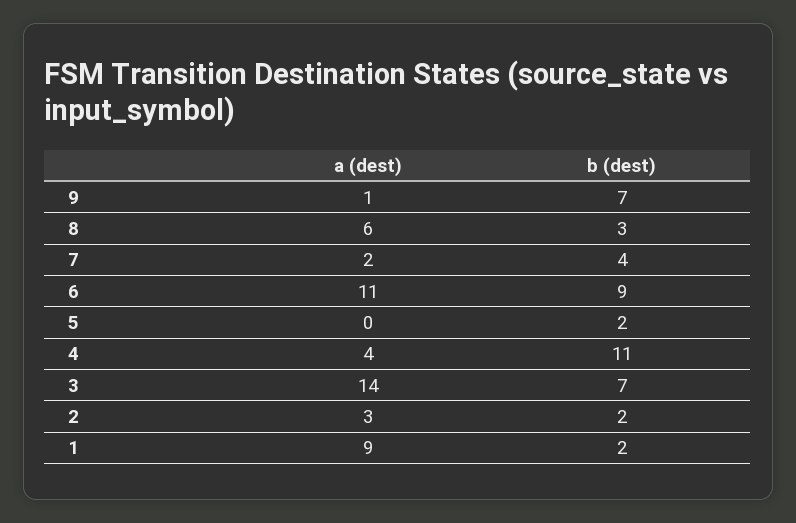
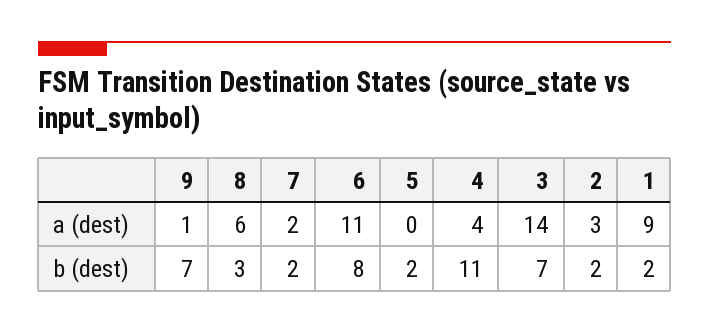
  {
    "a (dest)": {
      "9": 1,
      "8": 6,
      "7": 2,
      "6": 11,
      "5": 0,
      "4": 4,
      "3": 14,
      "2": 3,
      "1": 9
    },
    "b (dest)": {
      "9": 7,
      "8": 3,
-     "7": 4,
+     "7": 2,
-     "6": 9,
+     "6": 8,
      "5": 2,
      "4": 11,
      "3": 7,
      "2": 2,
      "1": 2
    }
  }

